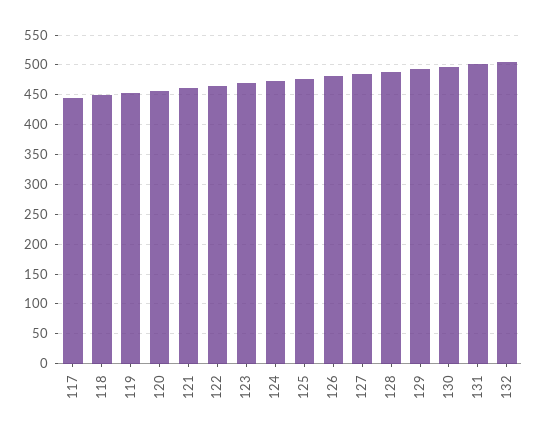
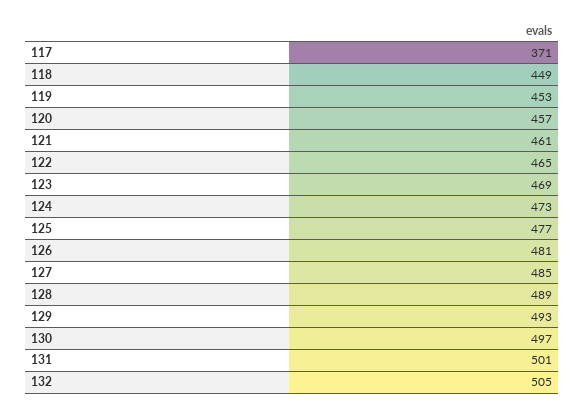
  {
-   "117": 450,
+   "117": 371,
    "118": 449,
    "119": 453,
    "120": 457,
    "121": 461,
    "122": 465,
    "123": 469,
    "124": 473,
    "125": 477,
    "126": 481,
    "127": 485,
    "128": 489,
    "129": 493,
    "130": 497,
    "131": 501,
    "132": 505
  }

